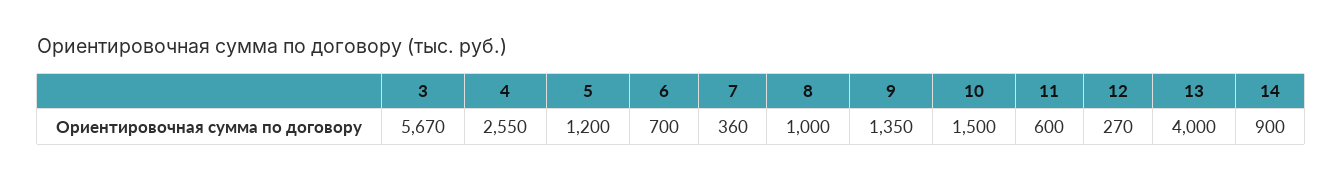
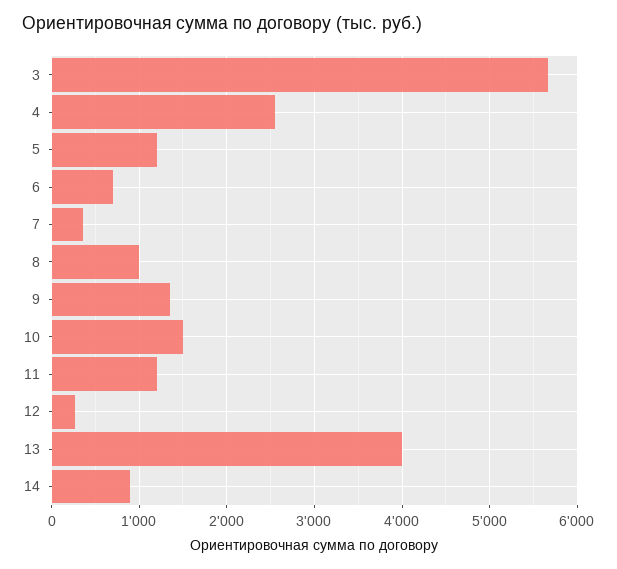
  {
    "3": 5670,
    "4": 2550,
    "5": 1200,
    "6": 700,
    "7": 360,
    "8": 1000,
    "9": 1350,
    "10": 1500,
-   "11": 600,
+   "11": 1200,
    "12": 270,
    "13": 4000,
    "14": 900
  }

